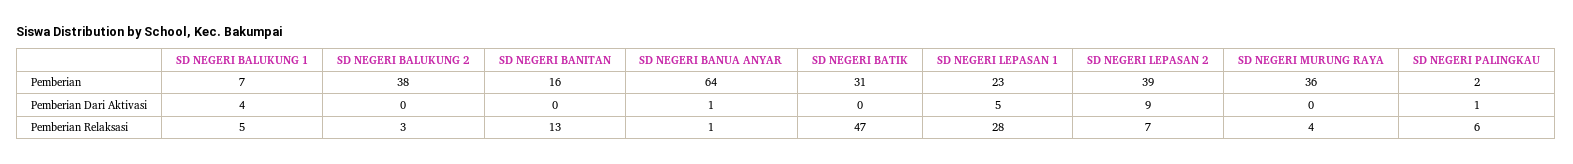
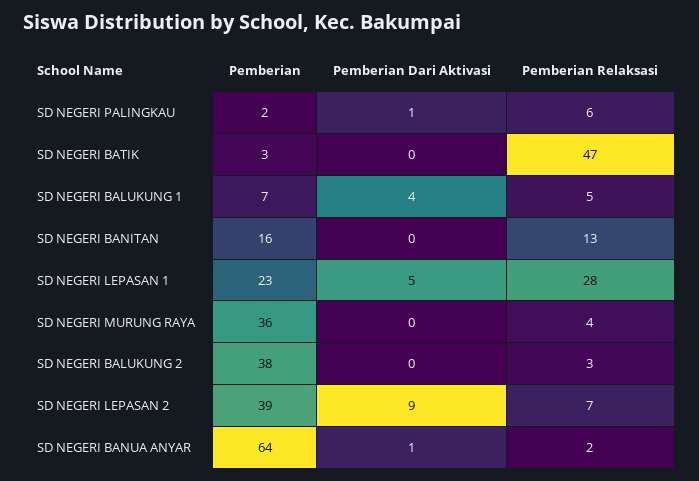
  {
    "SD NEGERI BALUKUNG 1": {
      "Pemberian": 7,
      "Pemberian Dari Aktivasi": 4,
      "Pemberian Relaksasi": 5
    },
    "SD NEGERI BALUKUNG 2": {
      "Pemberian": 38,
      "Pemberian Dari Aktivasi": 0,
      "Pemberian Relaksasi": 3
    },
    "SD NEGERI BANITAN": {
      "Pemberian": 16,
      "Pemberian Dari Aktivasi": 0,
      "Pemberian Relaksasi": 13
    },
    "SD NEGERI BANUA ANYAR": {
      "Pemberian": 64,
      "Pemberian Dari Aktivasi": 1,
-     "Pemberian Relaksasi": 1
+     "Pemberian Relaksasi": 2
    },
    "SD NEGERI BATIK": {
-     "Pemberian": 31,
+     "Pemberian": 3,
      "Pemberian Dari Aktivasi": 0,
      "Pemberian Relaksasi": 47
    },
    "SD NEGERI LEPASAN 1": {
      "Pemberian": 23,
      "Pemberian Dari Aktivasi": 5,
      "Pemberian Relaksasi": 28
    },
    "SD NEGERI LEPASAN 2": {
      "Pemberian": 39,
      "Pemberian Dari Aktivasi": 9,
      "Pemberian Relaksasi": 7
    },
    "SD NEGERI MURUNG RAYA": {
      "Pemberian": 36,
      "Pemberian Dari Aktivasi": 0,
      "Pemberian Relaksasi": 4
    },
    "SD NEGERI PALINGKAU": {
      "Pemberian": 2,
      "Pemberian Dari Aktivasi": 1,
      "Pemberian Relaksasi": 6
    }
  }

